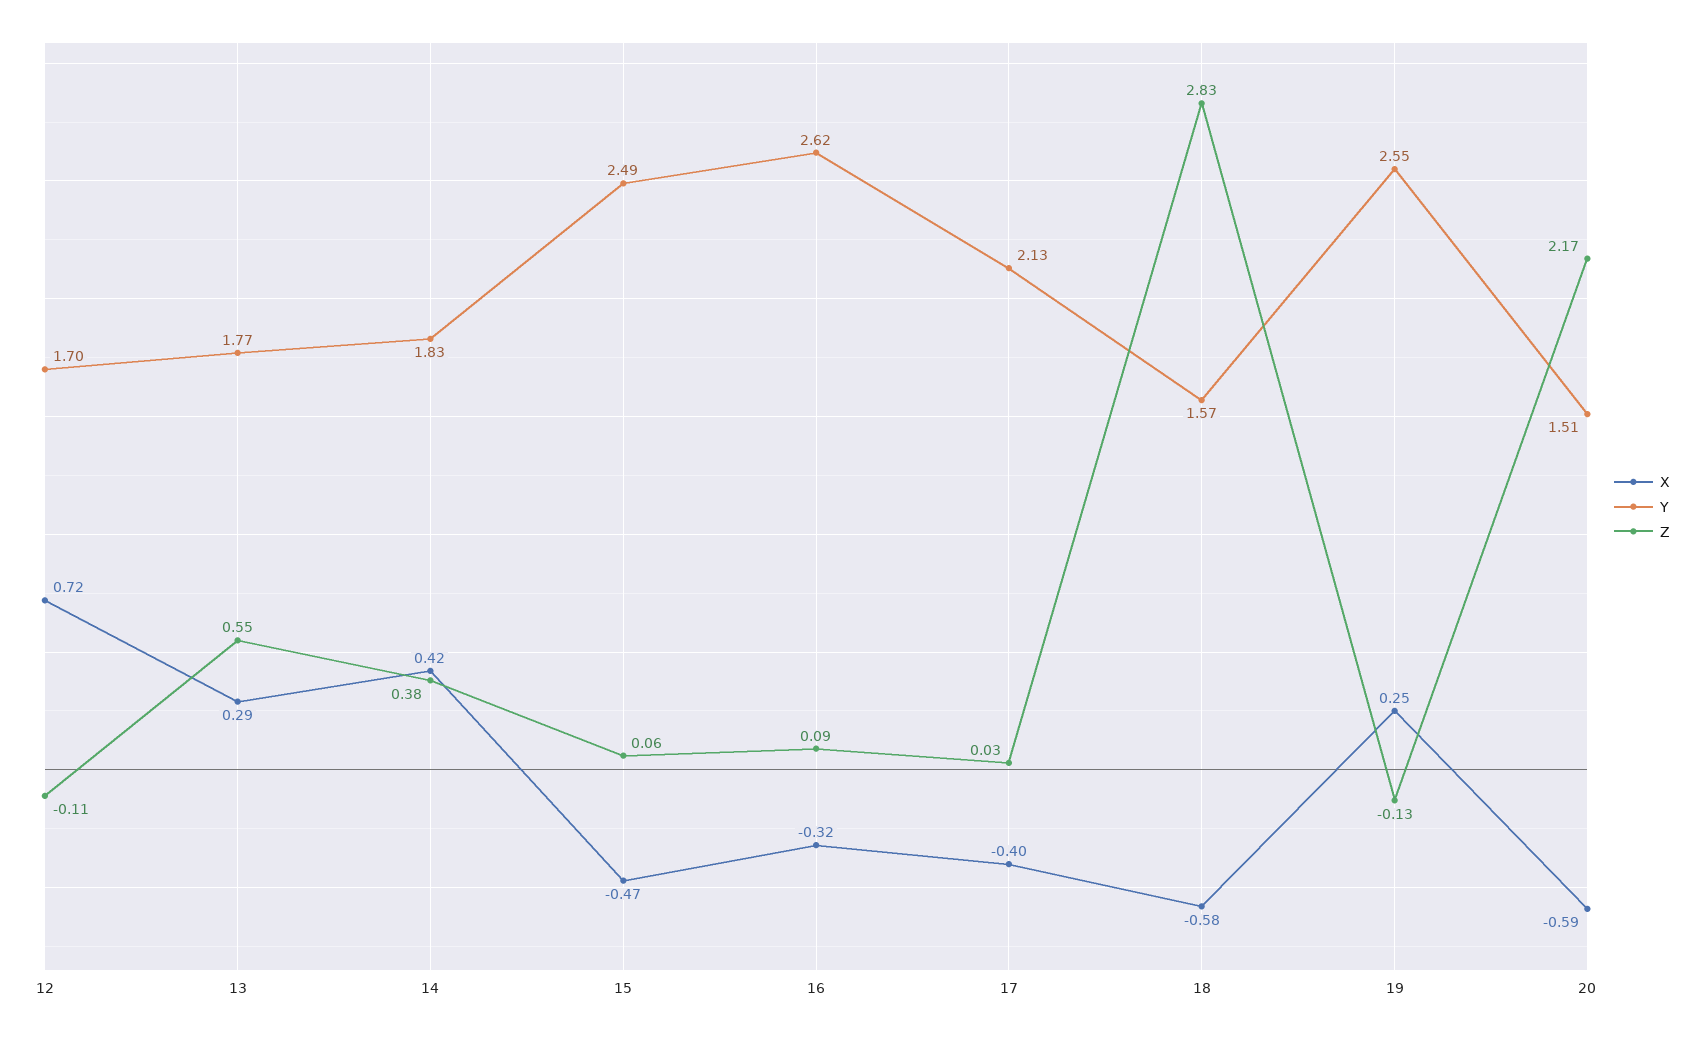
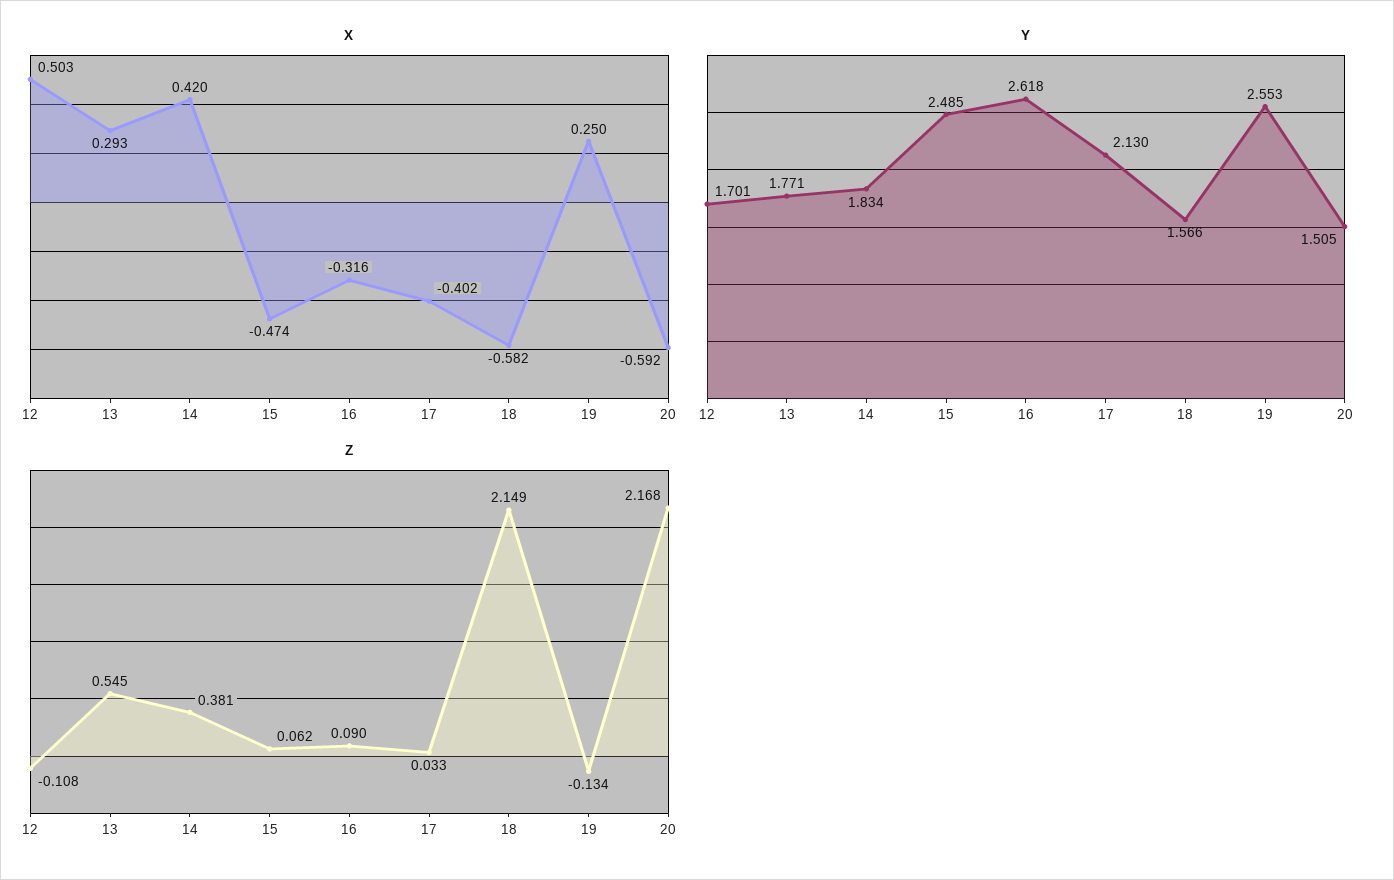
  {
    "X": {
-     "12": 0.72,
+     "12": 0.503,
      "13": 0.293,
      "14": 0.42,
      "15": -0.474,
      "16": -0.316,
      "17": -0.402,
      "18": -0.582,
      "19": 0.25,
      "20": -0.592
    },
    "Y": {
      "12": 1.701,
      "13": 1.771,
      "14": 1.834,
      "15": 2.485,
      "16": 2.618,
      "17": 2.13,
      "18": 1.566,
      "19": 2.553,
      "20": 1.505
    },
    "Z": {
      "12": -0.108,
      "13": 0.545,
      "14": 0.381,
      "15": 0.062,
      "16": 0.09,
      "17": 0.033,
-     "18": 2.83,
+     "18": 2.149,
      "19": -0.134,
      "20": 2.168
    }
  }

